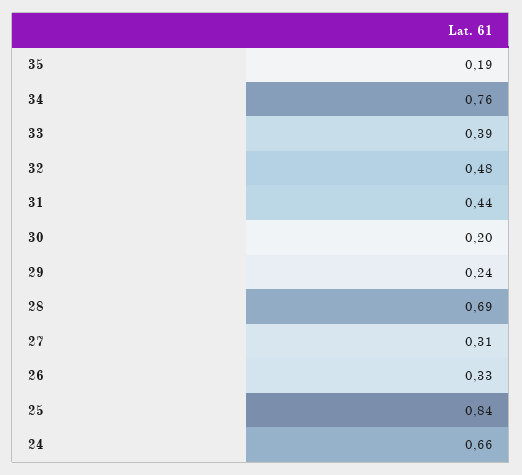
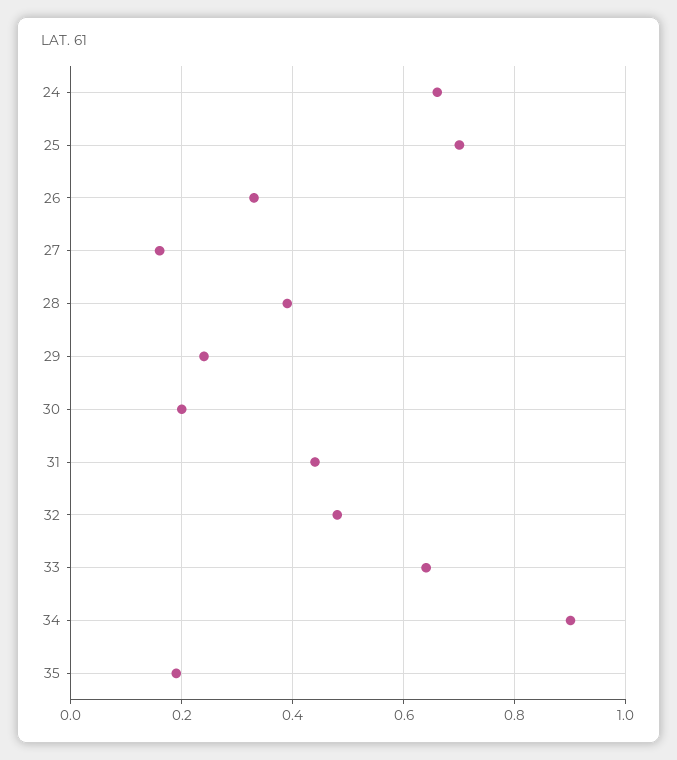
  {
    "35": 0.19,
-   "34": 0.76,
+   "34": 0.9,
-   "33": 0.39,
+   "33": 0.65,
    "32": 0.48,
    "31": 0.44,
    "30": 0.2,
    "29": 0.24,
-   "28": 0.69,
+   "28": 0.4,
-   "27": 0.31,
+   "27": 0.15,
    "26": 0.33,
-   "25": 0.84,
+   "25": 0.7,
    "24": 0.66
  }

